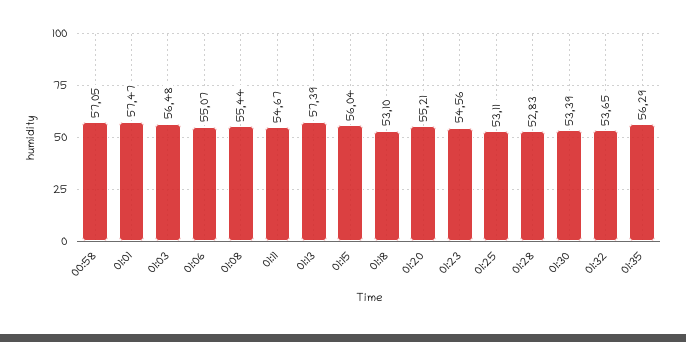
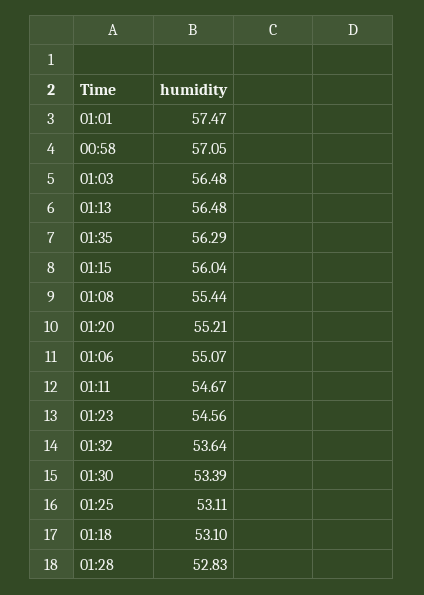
  {
    "00:58": 57.05,
    "01:01": 57.47,
    "01:03": 56.48,
    "01:06": 55.07,
    "01:08": 55.44,
    "01:11": 54.67,
-   "01:13": 57.39,
+   "01:13": 56.48,
    "01:15": 56.04,
    "01:18": 53.1,
    "01:20": 55.21,
    "01:23": 54.56,
    "01:25": 53.11,
    "01:28": 52.83,
    "01:30": 53.39,
-   "01:32": 53.65,
+   "01:32": 53.64,
    "01:35": 56.29
  }

